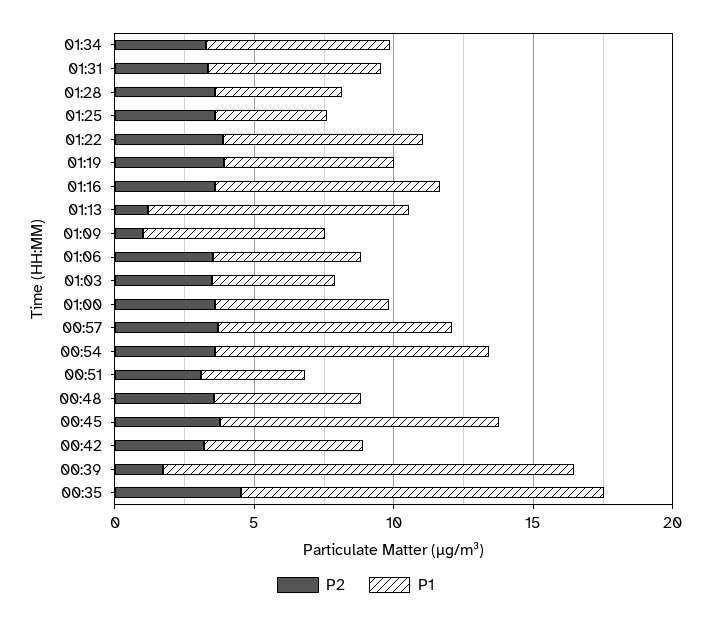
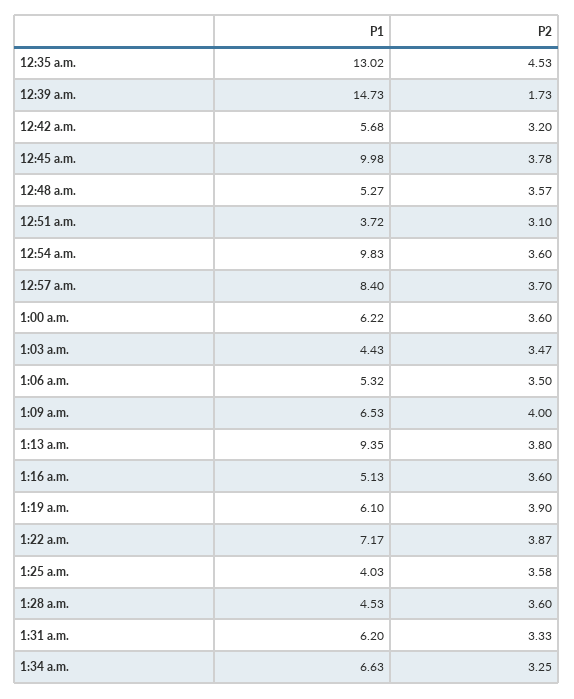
  {
    "P2": {
      "01:34": 3.25,
      "01:31": 3.33,
      "01:28": 3.6,
      "01:25": 3.58,
      "01:22": 3.87,
      "01:19": 3.9,
      "01:16": 3.6,
-     "01:13": 1,
+     "01:13": 3.8,
-     "01:09": 1,
+     "01:09": 4,
      "01:06": 3.5,
      "01:03": 3.47,
      "01:00": 3.6,
      "00:57": 3.7,
      "00:54": 3.6,
      "00:51": 3.1,
      "00:48": 3.57,
      "00:45": 3.78,
      "00:42": 3.2,
      "00:39": 1.73,
      "00:35": 4.53
    },
    "P1": {
      "01:34": 6.63,
      "01:31": 6.2,
      "01:28": 4.53,
      "01:25": 4.03,
      "01:22": 7.17,
      "01:19": 6.1,
-     "01:16": 8,
+     "01:16": 5.13,
      "01:13": 9.35,
      "01:09": 6.53,
      "01:06": 5.32,
      "01:03": 4.43,
      "01:00": 6.22,
      "00:57": 8.4,
      "00:54": 9.83,
      "00:51": 3.72,
      "00:48": 5.27,
      "00:45": 9.98,
      "00:42": 5.68,
      "00:39": 14.73,
      "00:35": 13.02
    }
  }

